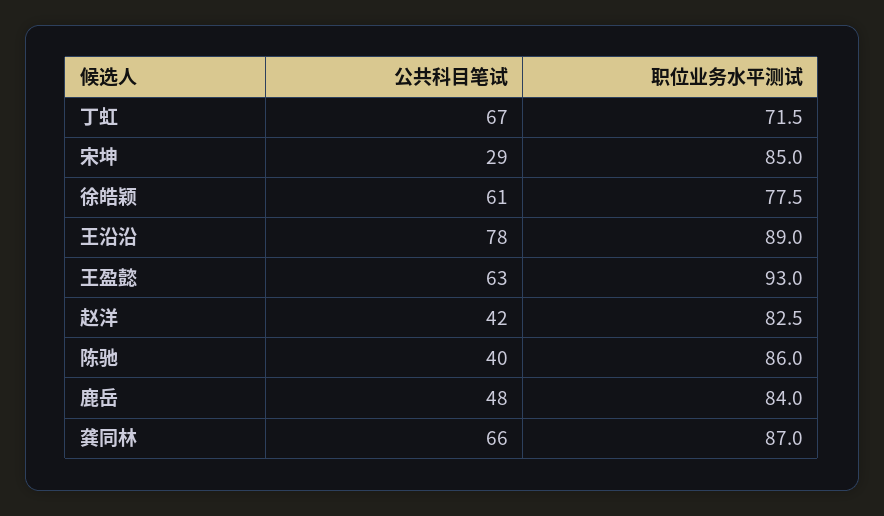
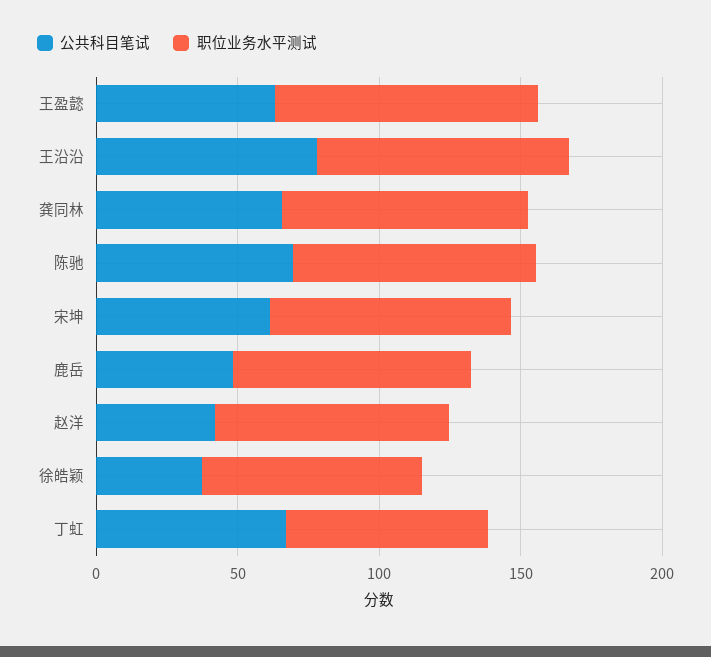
  {
    "公共科目笔试": {
      "丁虹": 67,
-     "宋坤": 29,
+     "宋坤": 60,
-     "徐皓颖": 61,
+     "徐皓颖": 40,
      "王沿沿": 78,
      "王盈懿": 63,
      "赵洋": 42,
-     "陈驰": 40,
+     "陈驰": 70,
      "鹿岳": 48,
      "龚同林": 66
    },
    "职位业务水平测试": {
      "丁虹": 71.5,
      "宋坤": 85,
      "徐皓颖": 77.5,
      "王沿沿": 89,
      "王盈懿": 93,
      "赵洋": 82.5,
      "陈驰": 86,
      "鹿岳": 84,
      "龚同林": 87
    }
  }

